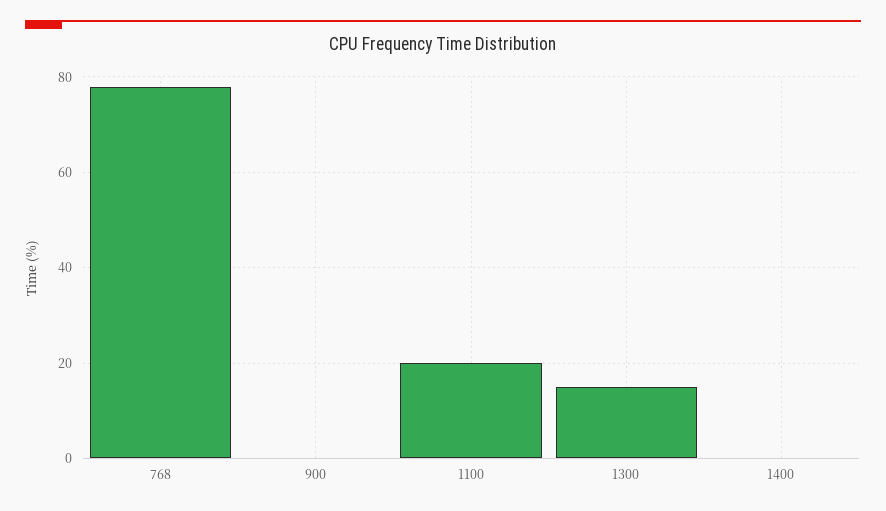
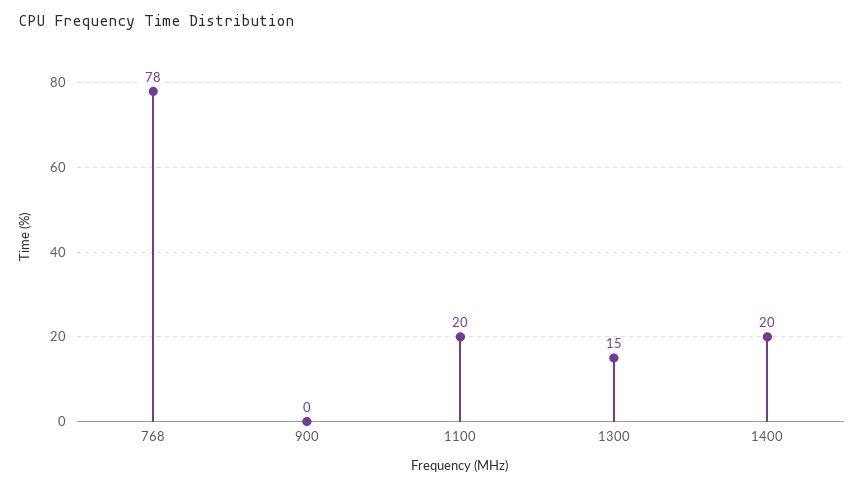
  {
    "768": 78,
    "900": 0,
    "1100": 20,
    "1300": 15,
-   "1400": 0
+   "1400": 20
  }

